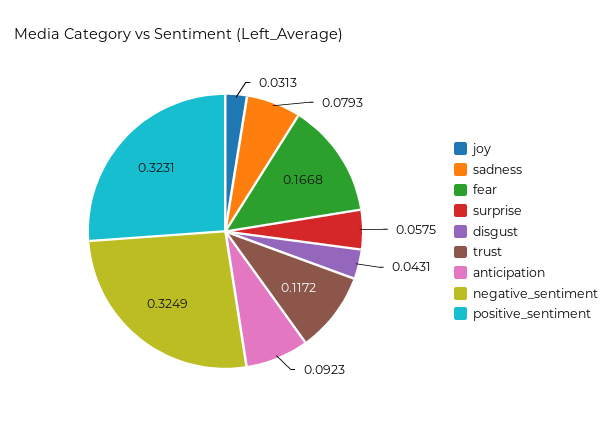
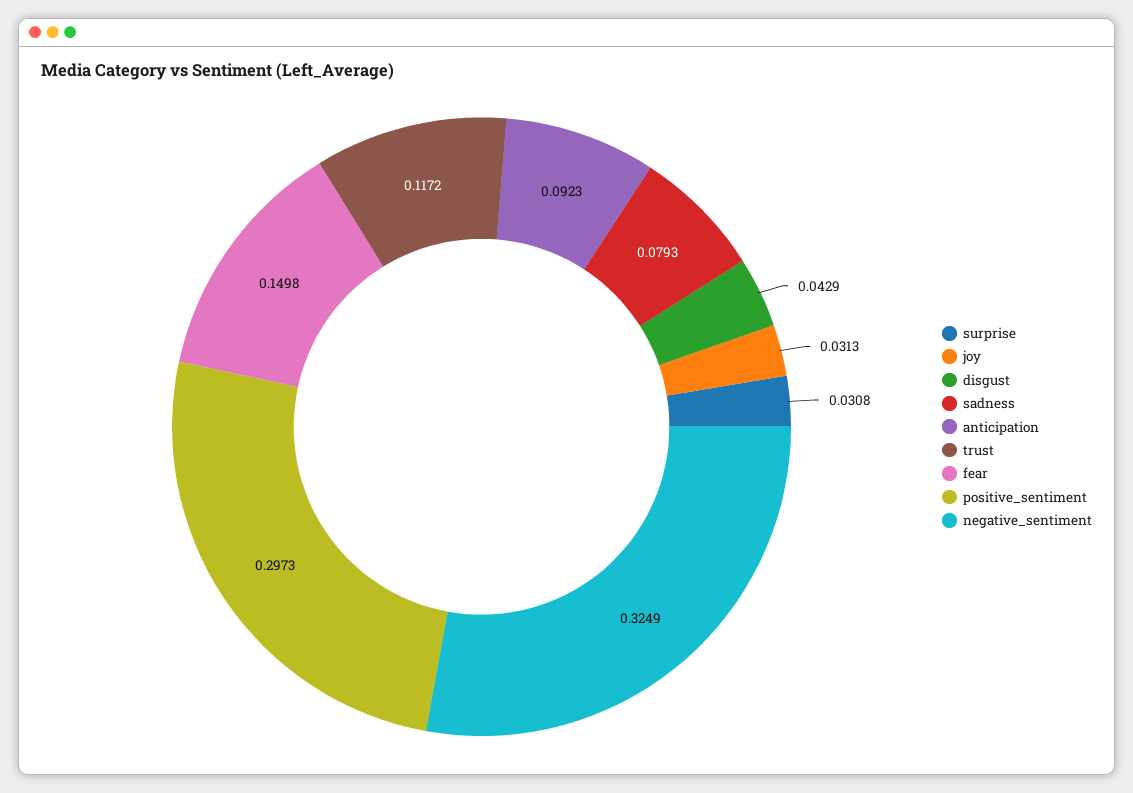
  {
    "joy": 0.0313,
    "sadness": 0.0793,
-   "fear": 0.1668,
+   "fear": 0.1498,
-   "surprise": 0.0575,
+   "surprise": 0.0308,
-   "disgust": 0.0431,
+   "disgust": 0.0429,
    "trust": 0.1172,
    "anticipation": 0.0923,
    "negative_sentiment": 0.3249,
-   "positive_sentiment": 0.3231
+   "positive_sentiment": 0.2973
  }

